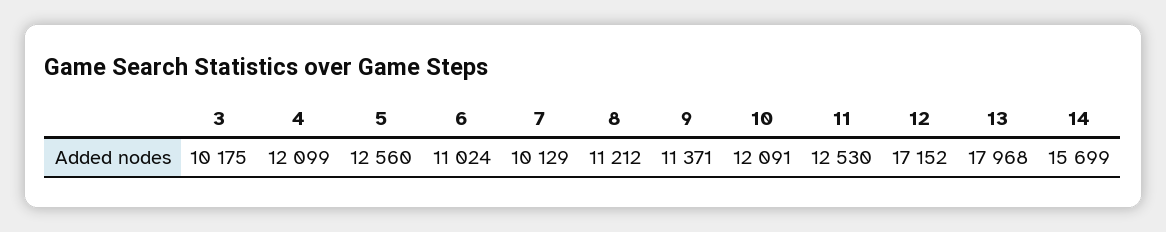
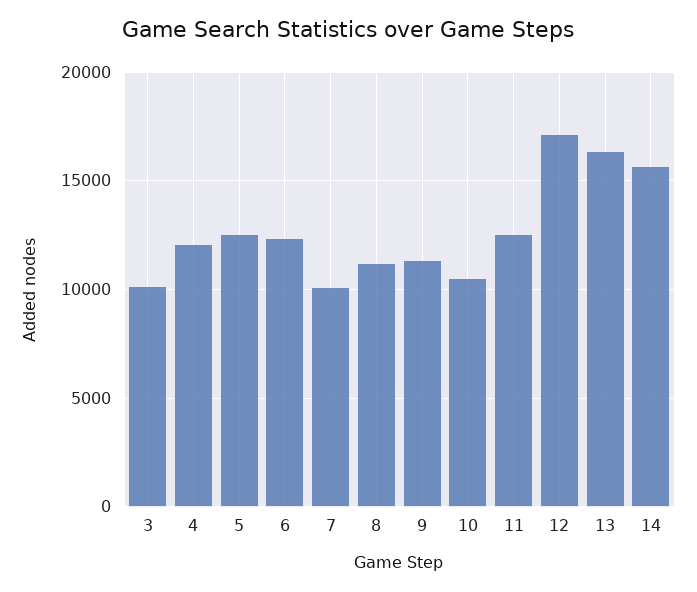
  {
    "3": 10175,
    "4": 12099,
    "5": 12560,
-   "6": 11024,
+   "6": 12500,
    "7": 10129,
    "8": 11212,
    "9": 11371,
-   "10": 12091,
+   "10": 10500,
    "11": 12530,
    "12": 17152,
-   "13": 17968,
+   "13": 16500,
    "14": 15699
  }

